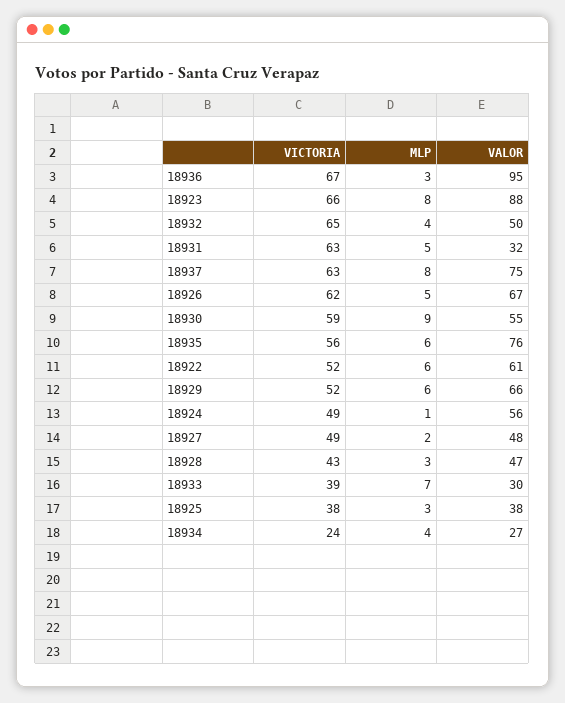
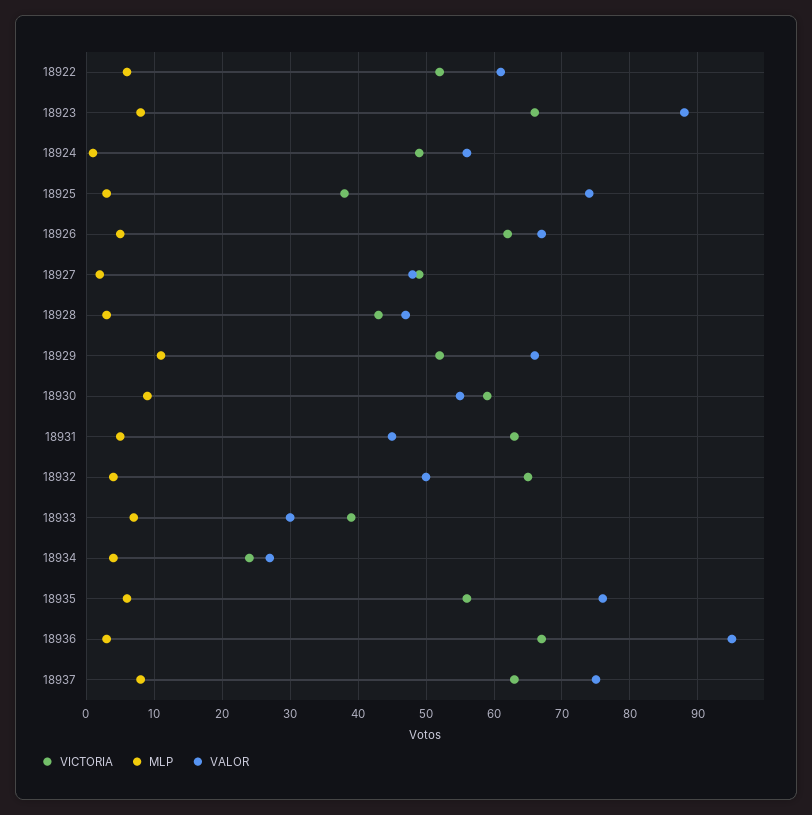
  {
    "VICTORIA": {
      "18936": 67,
      "18923": 66,
      "18932": 65,
      "18931": 63,
      "18937": 63,
      "18926": 62,
      "18930": 59,
      "18935": 56,
      "18922": 52,
      "18929": 52,
      "18924": 49,
      "18927": 49,
      "18928": 43,
      "18933": 39,
      "18925": 38,
      "18934": 24
    },
    "MLP": {
      "18936": 3,
      "18923": 8,
      "18932": 4,
      "18931": 5,
      "18937": 8,
      "18926": 5,
      "18930": 9,
      "18935": 6,
      "18922": 6,
-     "18929": 6,
+     "18929": 11,
      "18924": 1,
      "18927": 2,
      "18928": 3,
      "18933": 7,
      "18925": 3,
      "18934": 4
    },
    "VALOR": {
      "18936": 95,
      "18923": 88,
      "18932": 50,
-     "18931": 32,
+     "18931": 45,
      "18937": 75,
      "18926": 67,
      "18930": 55,
      "18935": 76,
      "18922": 61,
      "18929": 66,
      "18924": 56,
      "18927": 48,
      "18928": 47,
      "18933": 30,
-     "18925": 38,
+     "18925": 74,
      "18934": 27
    }
  }

